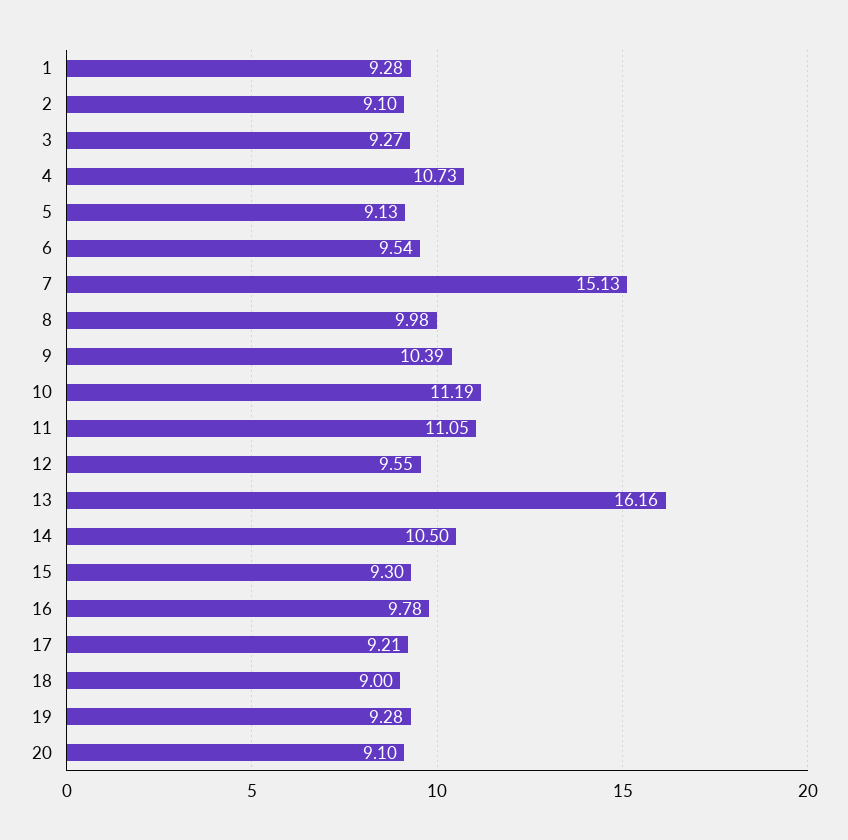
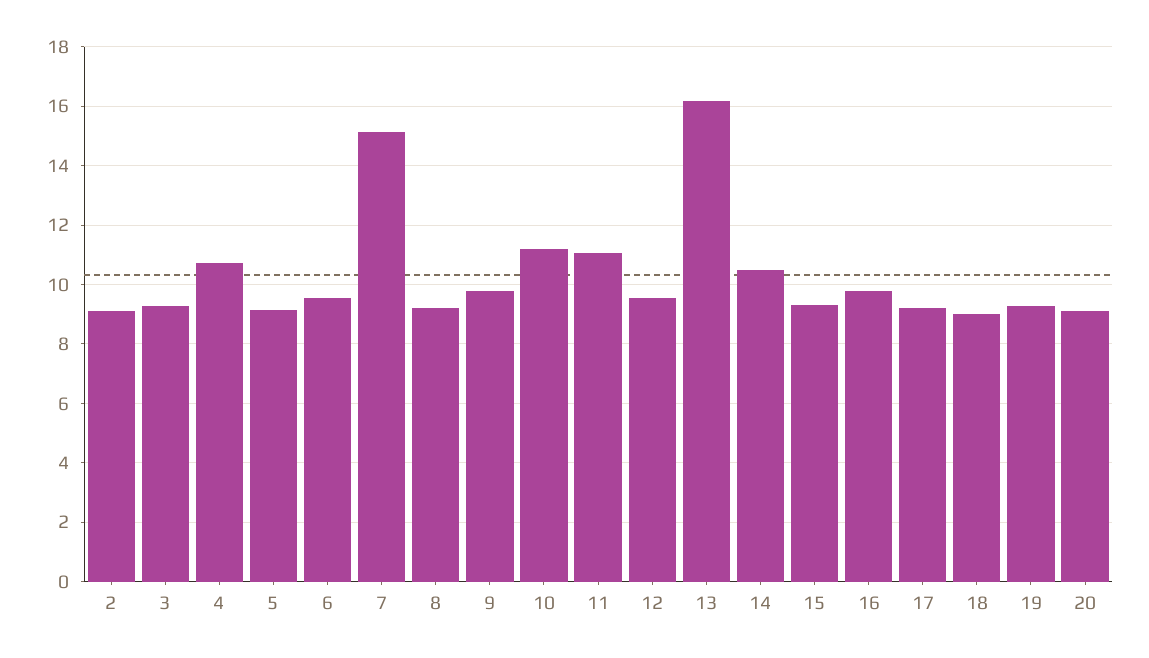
  {
-   "1": 9.28,
    "2": 9.1,
    "3": 9.27,
    "4": 10.73,
    "5": 9.13,
    "6": 9.54,
    "7": 15.13,
-   "8": 9.98,
+   "8": 9.25,
-   "9": 10.39,
+   "9": 9.75,
    "10": 11.19,
    "11": 11.05,
    "12": 9.55,
    "13": 16.16,
    "14": 10.5,
    "15": 9.3,
    "16": 9.78,
    "17": 9.21,
    "18": 9,
    "19": 9.28,
    "20": 9.1
  }

